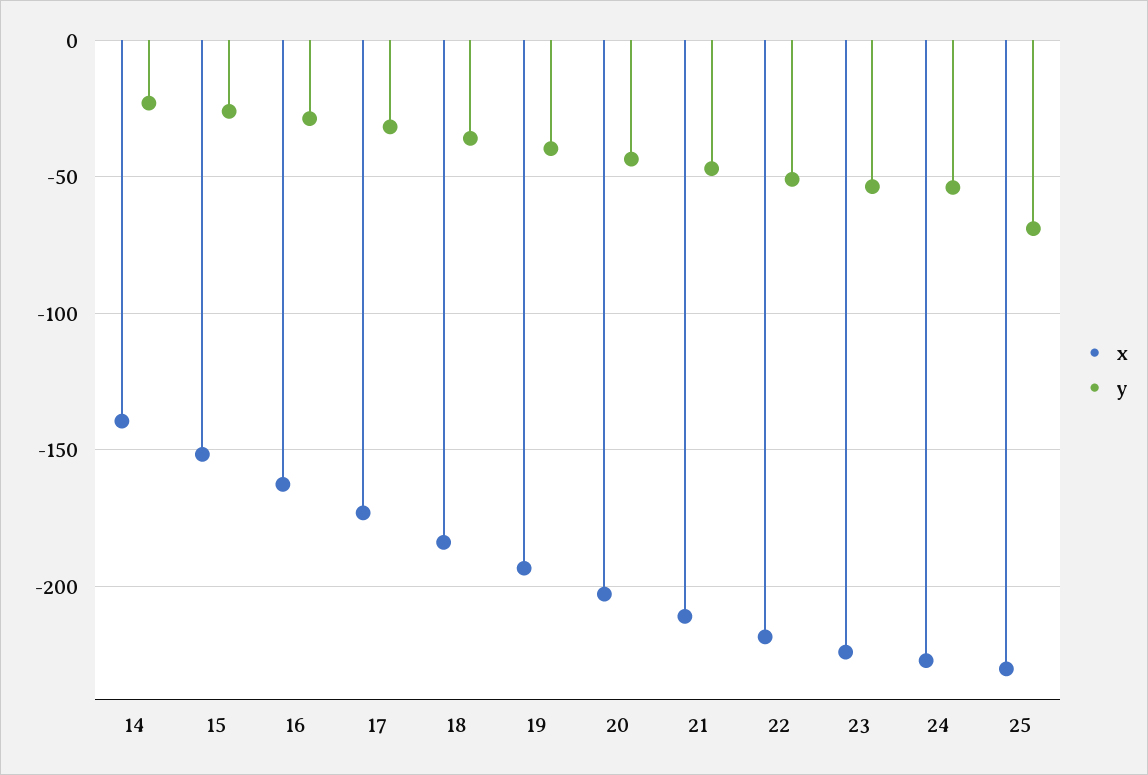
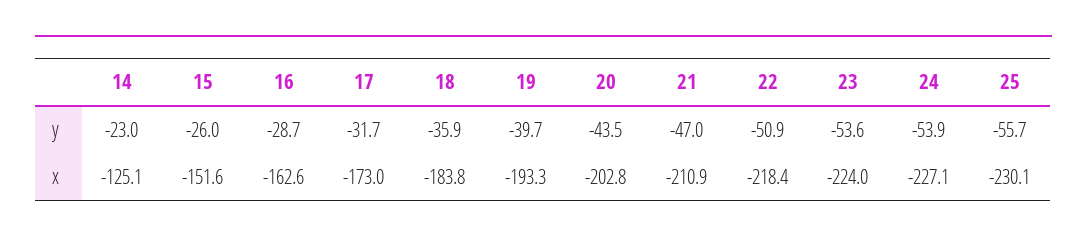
  {
    "x": {
-     "14": -140,
+     "14": -125.1,
      "15": -151.6,
      "16": -162.6,
      "17": -173,
      "18": -183.8,
      "19": -193.3,
      "20": -202.8,
      "21": -210.9,
      "22": -218.4,
      "23": -224,
      "24": -227.1,
      "25": -230.1
    },
    "y": {
      "14": -23,
      "15": -26,
      "16": -28.7,
      "17": -31.7,
      "18": -35.9,
      "19": -39.7,
      "20": -43.5,
      "21": -47,
      "22": -50.9,
      "23": -53.6,
      "24": -53.9,
-     "25": -70
+     "25": -55.7
    }
  }

